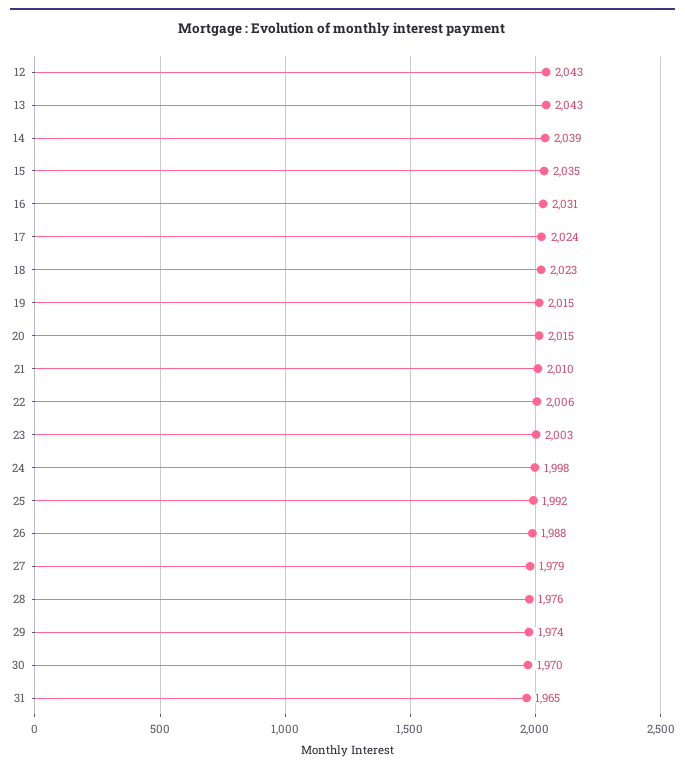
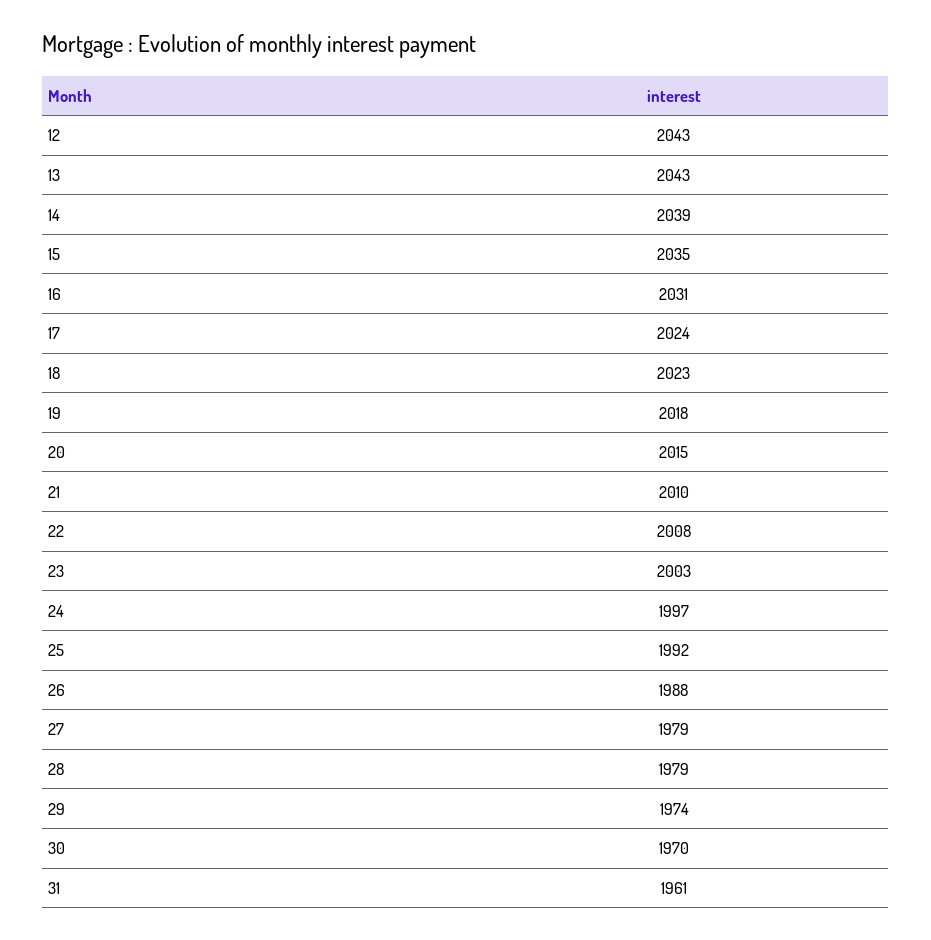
  {
    "12": 2043,
    "13": 2043,
    "14": 2039,
    "15": 2035,
    "16": 2031,
    "17": 2024,
    "18": 2023,
-   "19": 2015,
+   "19": 2018,
    "20": 2015,
    "21": 2010,
-   "22": 2006,
+   "22": 2008,
    "23": 2003,
-   "24": 1998,
+   "24": 1997,
    "25": 1992,
    "26": 1988,
    "27": 1979,
-   "28": 1976,
+   "28": 1979,
    "29": 1974,
    "30": 1970,
-   "31": 1965
+   "31": 1961
  }

